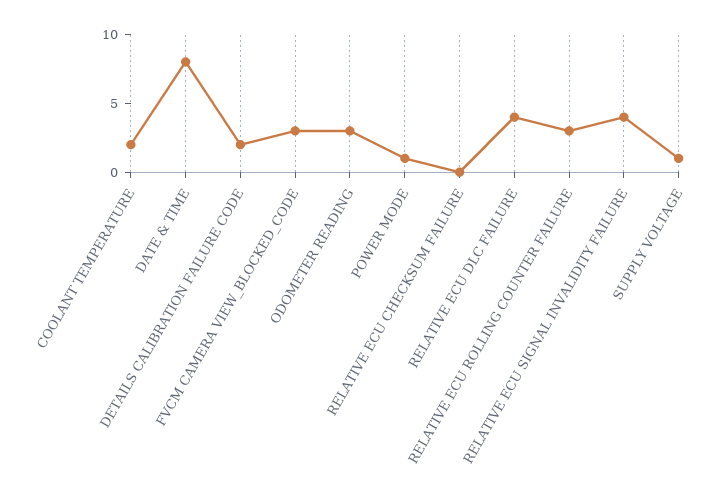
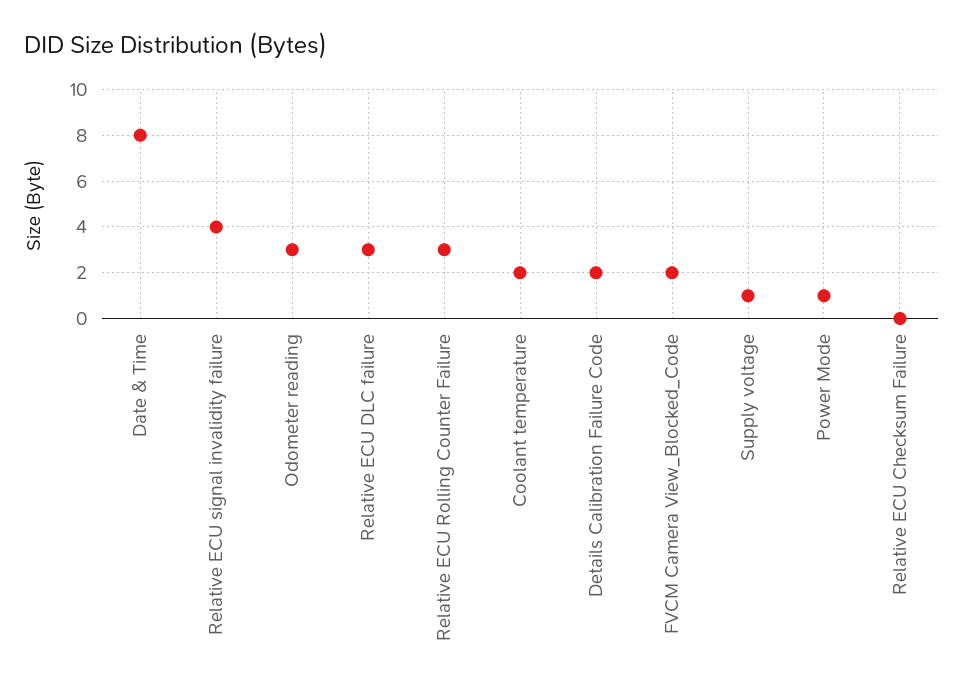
  {
    "COOLANT TEMPERATURE": 2,
    "DATE & TIME": 8,
    "DETAILS CALIBRATION FAILURE CODE": 2,
-   "FVCM CAMERA VIEW_BLOCKED_CODE": 3,
+   "FVCM CAMERA VIEW_BLOCKED_CODE": 2,
    "ODOMETER READING": 3,
    "POWER MODE": 1,
    "RELATIVE ECU CHECKSUM FAILURE": 0,
-   "RELATIVE ECU DLC FAILURE": 4,
+   "RELATIVE ECU DLC FAILURE": 3,
    "RELATIVE ECU ROLLING COUNTER FAILURE": 3,
    "RELATIVE ECU SIGNAL INVALIDITY FAILURE": 4,
    "SUPPLY VOLTAGE": 1
  }

